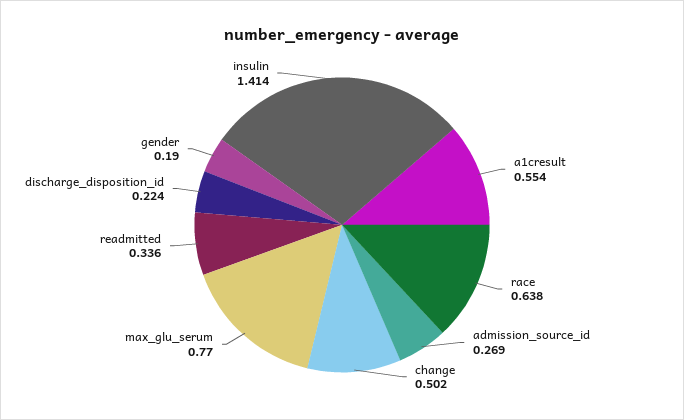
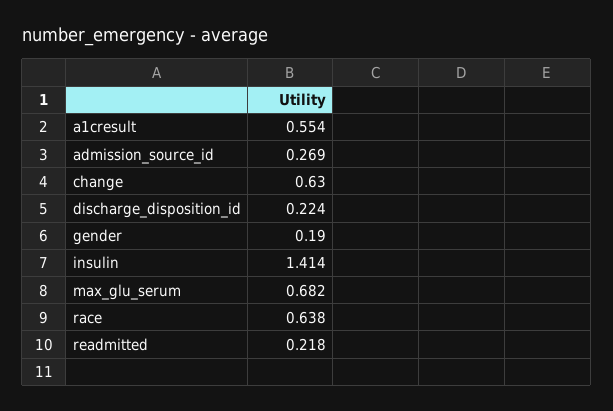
  {
    "a1cresult": 0.554,
    "race": 0.638,
    "admission_source_id": 0.269,
-   "change": 0.502,
+   "change": 0.63,
-   "max_glu_serum": 0.77,
+   "max_glu_serum": 0.682,
-   "readmitted": 0.336,
+   "readmitted": 0.218,
    "discharge_disposition_id": 0.224,
    "gender": 0.19,
    "insulin": 1.414
  }

